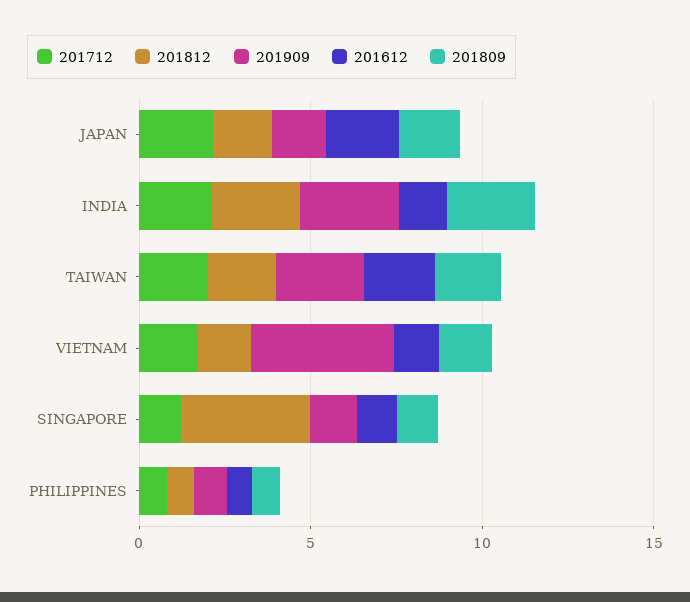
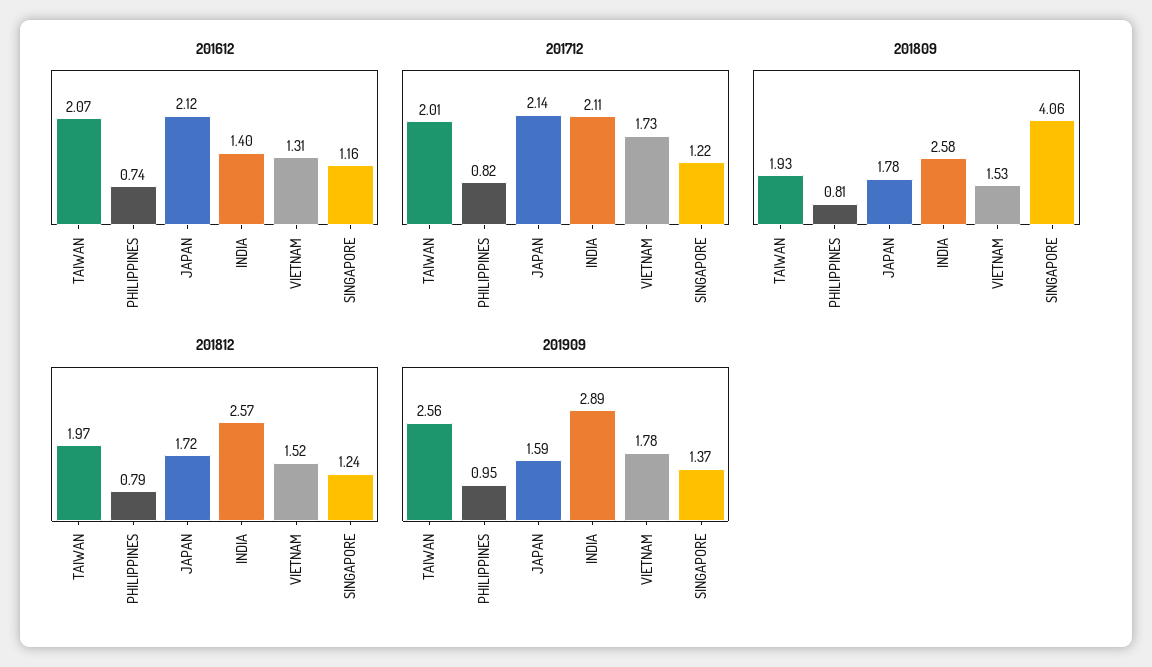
  {
    "201712": {
      "JAPAN": 2.14,
      "INDIA": 2.11,
      "TAIWAN": 2.01,
      "VIETNAM": 1.73,
      "SINGAPORE": 1.22,
      "PHILIPPINES": 0.82
    },
    "201812": {
      "JAPAN": 1.72,
      "INDIA": 2.57,
      "TAIWAN": 1.97,
      "VIETNAM": 1.52,
-     "SINGAPORE": 4,
+     "SINGAPORE": 1.24,
      "PHILIPPINES": 0.79
    },
    "201909": {
      "JAPAN": 1.59,
      "INDIA": 2.89,
      "TAIWAN": 2.56,
-     "VIETNAM": 4,
+     "VIETNAM": 1.78,
      "SINGAPORE": 1.37,
      "PHILIPPINES": 0.95
    },
    "201612": {
      "JAPAN": 2.12,
      "INDIA": 1.4,
      "TAIWAN": 2.07,
      "VIETNAM": 1.31,
      "SINGAPORE": 1.16,
      "PHILIPPINES": 0.74
    },
    "201809": {
      "JAPAN": 1.78,
      "INDIA": 2.58,
      "TAIWAN": 1.93,
      "VIETNAM": 1.53,
-     "SINGAPORE": 1,
+     "SINGAPORE": 4.06,
      "PHILIPPINES": 0.81
    }
  }

